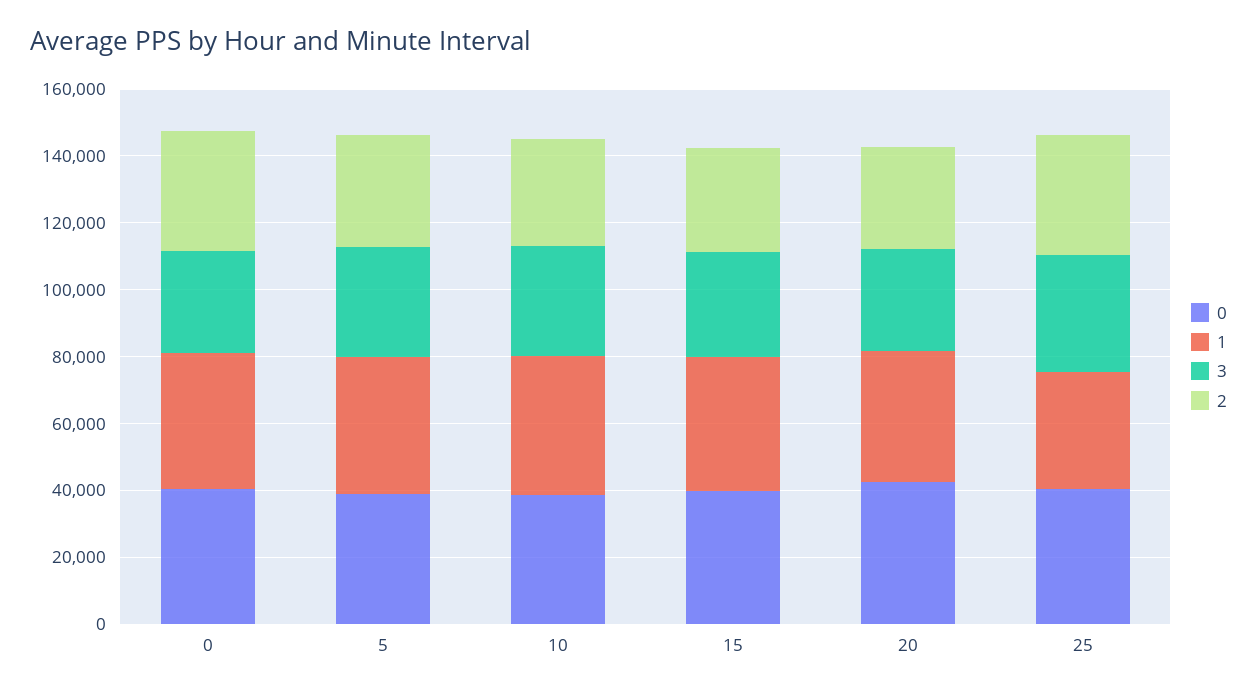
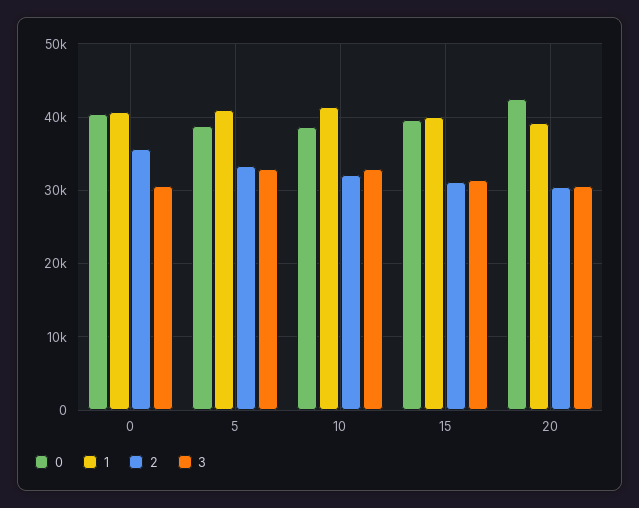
  {
    "0": {
      "0": 41000,
      "5": 39000,
      "10": 39000,
      "15": 40000,
-     "20": 42000,
+     "20": 42000
-     "25": 40000
    },
    "1": {
      "0": 41000,
      "5": 41000,
      "10": 41000,
      "15": 40000,
-     "20": 39000,
+     "20": 39000
-     "25": 35000
    },
    "3": {
      "0": 31000,
      "5": 33000,
      "10": 33000,
      "15": 31000,
-     "20": 31000,
+     "20": 31000
-     "25": 35000
    },
    "2": {
      "0": 36000,
      "5": 33000,
      "10": 32000,
      "15": 31000,
-     "20": 31000,
+     "20": 31000
-     "25": 35000
    }
  }

